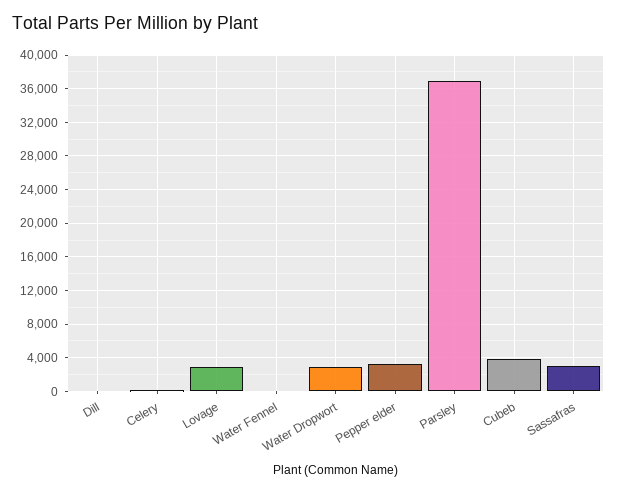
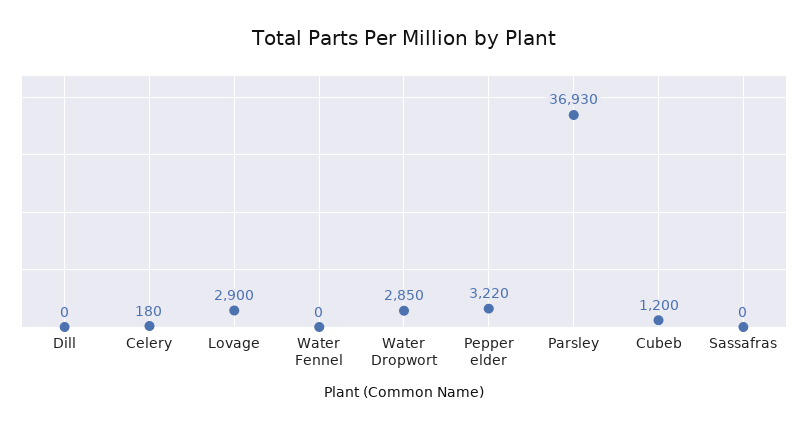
  {
    "Dill": 0,
    "Celery": 180,
    "Lovage": 2900,
    "Water Fennel": 0,
    "Water Dropwort": 2850,
    "Pepper elder": 3220,
    "Parsley": 36930,
-   "Cubeb": 4000,
+   "Cubeb": 1200,
-   "Sassafras": 3000
+   "Sassafras": 0
  }

